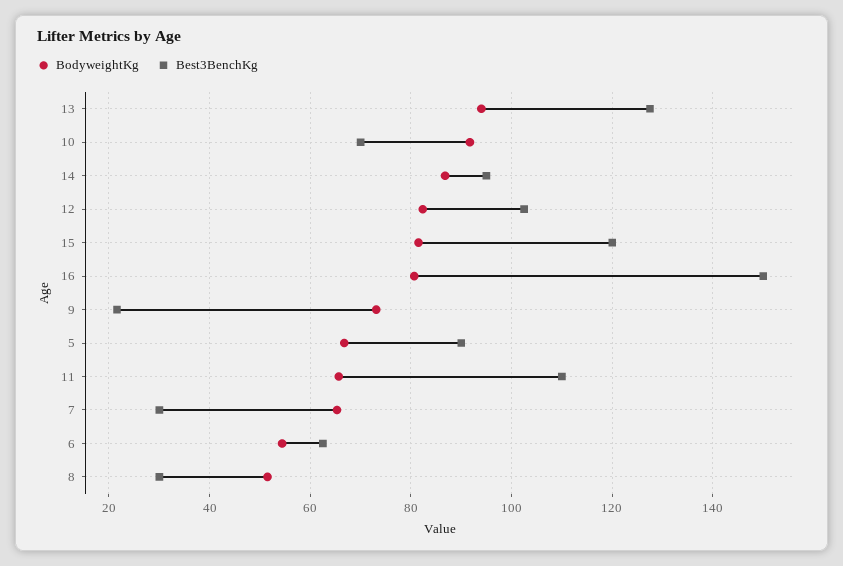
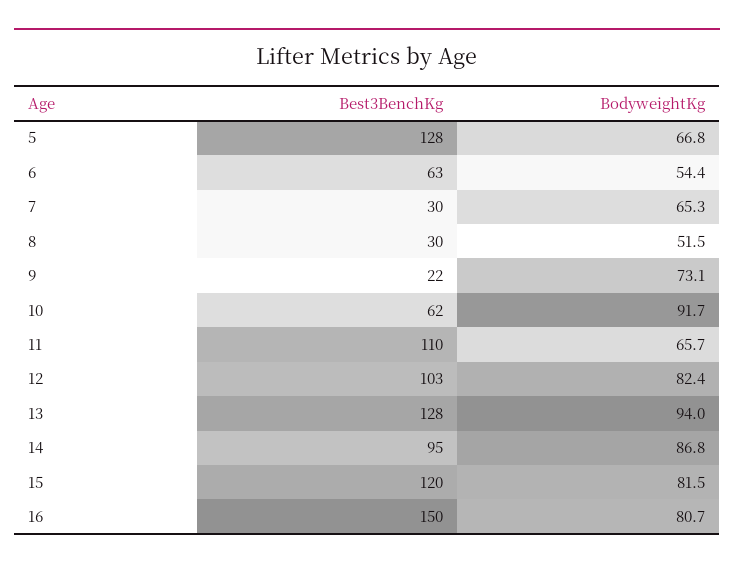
  {
    "BodyweightKg": {
      "13": 94,
      "10": 91.7,
      "14": 86.8,
      "12": 82.4,
      "15": 81.5,
      "16": 80.7,
      "9": 73.1,
      "5": 66.8,
      "11": 65.7,
      "7": 65.3,
      "6": 54.4,
      "8": 51.5
    },
    "Best3BenchKg": {
      "13": 128,
-     "10": 70,
+     "10": 62,
      "14": 95,
      "12": 103,
      "15": 120,
      "16": 150,
      "9": 22,
-     "5": 90,
+     "5": 128,
      "11": 110,
      "7": 30,
      "6": 63,
      "8": 30
    }
  }

